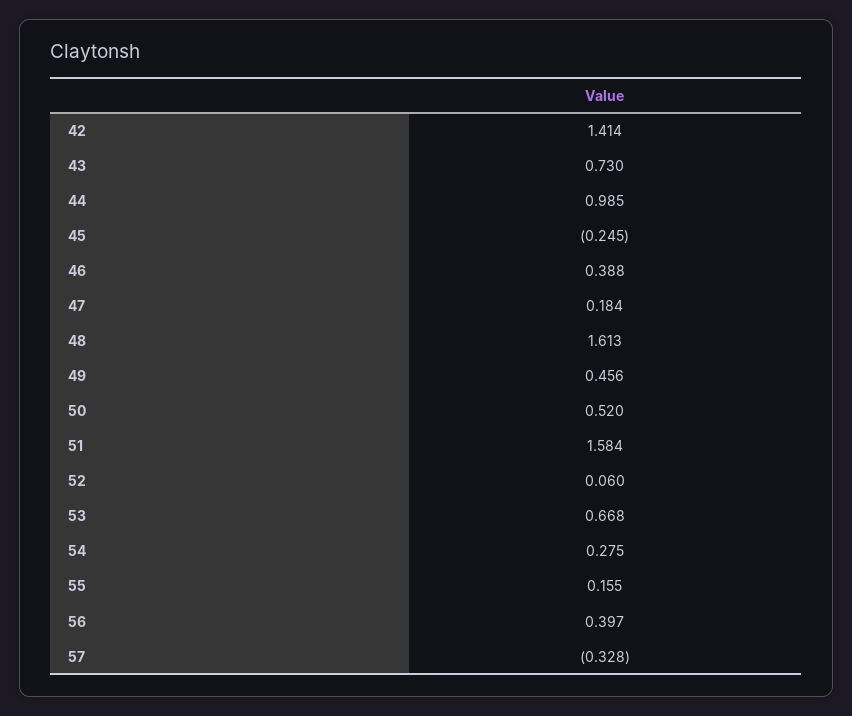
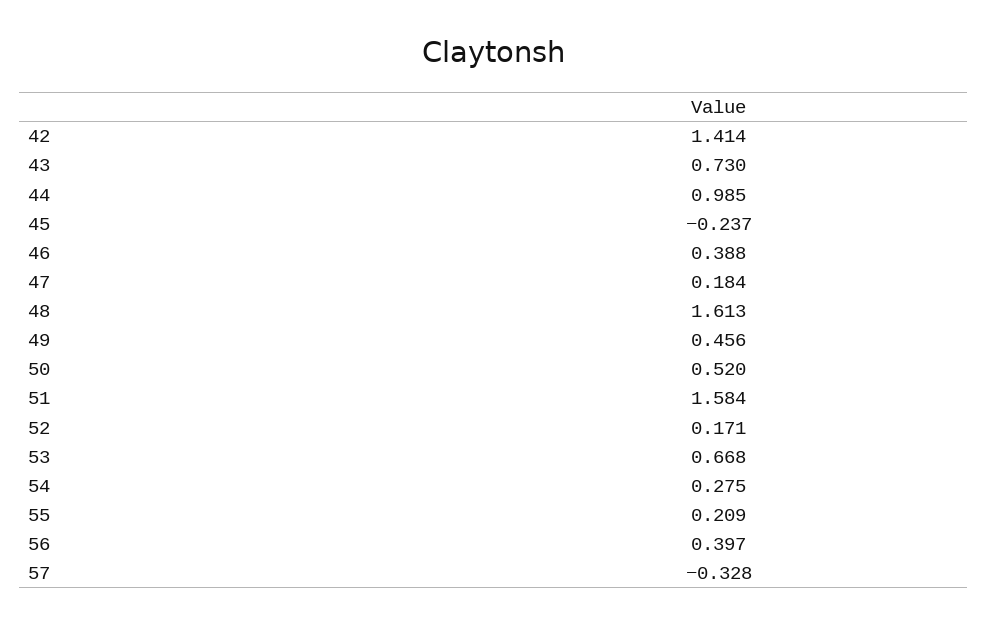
  {
    "42": 1.414,
    "43": 0.73,
    "44": 0.985,
-   "45": -0.245,
+   "45": -0.237,
    "46": 0.388,
    "47": 0.184,
    "48": 1.613,
    "49": 0.456,
    "50": 0.52,
    "51": 1.584,
-   "52": 0.06,
+   "52": 0.171,
    "53": 0.668,
    "54": 0.275,
-   "55": 0.155,
+   "55": 0.209,
    "56": 0.397,
    "57": -0.328
  }

